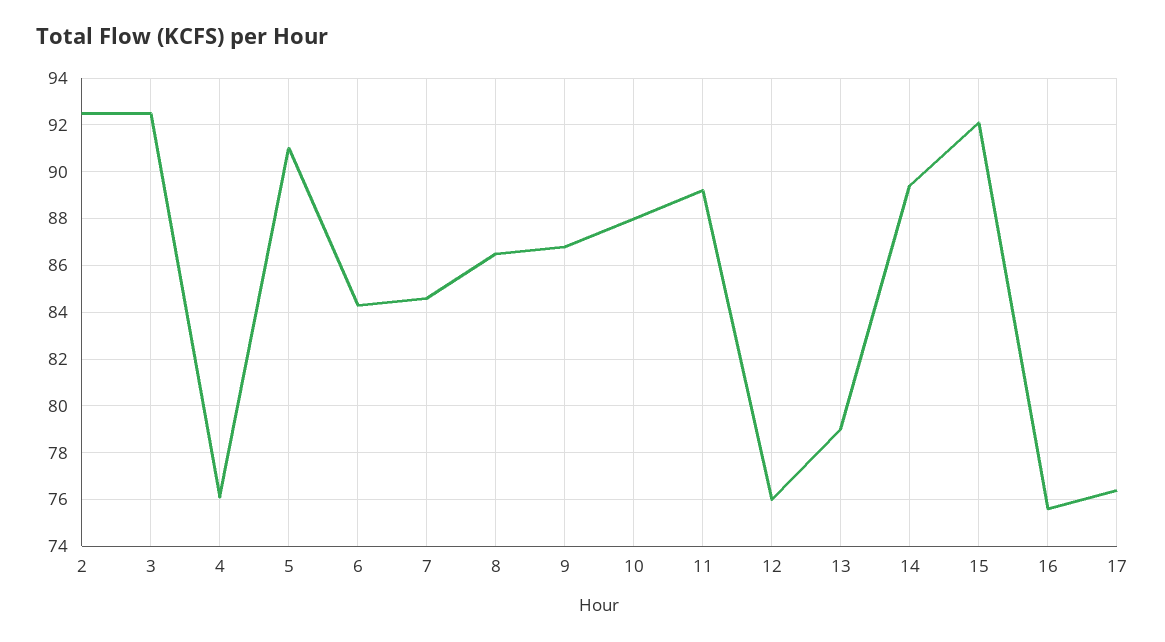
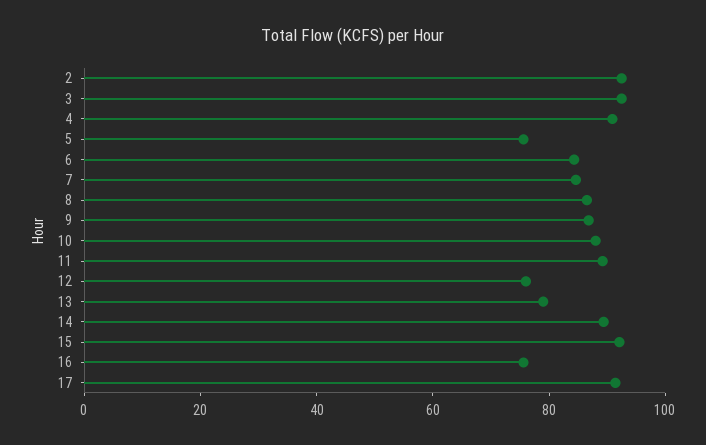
  {
    "2": 92.5,
    "3": 92.5,
-   "4": 76,
+   "4": 90,
-   "5": 91,
+   "5": 75,
    "6": 84.5,
    "7": 84.5,
    "8": 86.5,
    "9": 87,
    "10": 88,
    "11": 89,
    "12": 76,
    "13": 79,
    "14": 89.5,
    "15": 92,
    "16": 75.5,
-   "17": 76.5
+   "17": 90
  }

